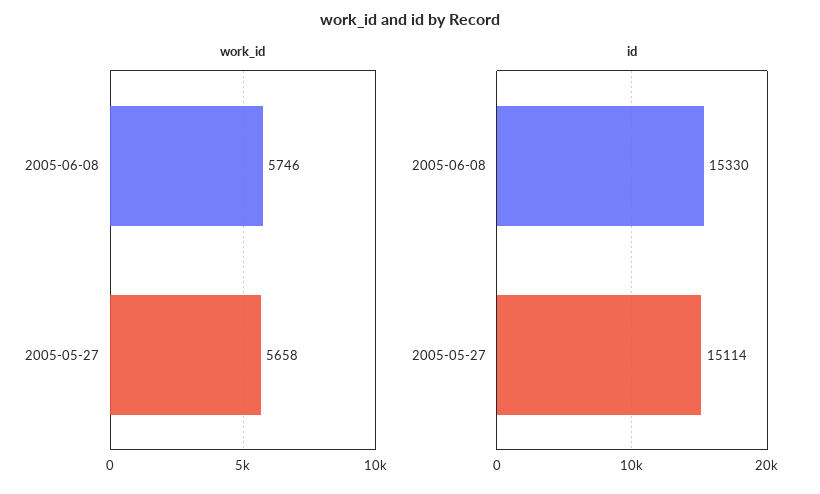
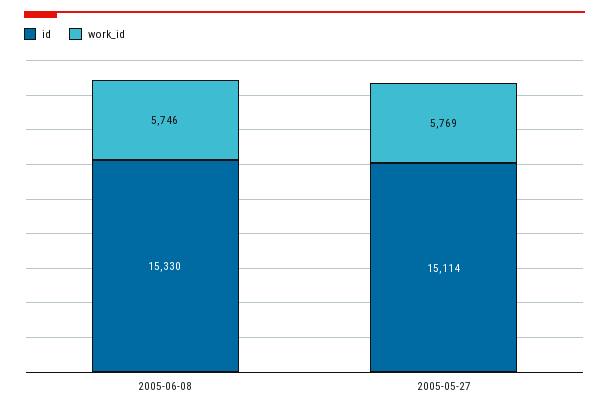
  {
    "work_id": {
      "2005-06-08": 5746,
-     "2005-05-27": 5658
+     "2005-05-27": 5769
    },
    "id": {
      "2005-06-08": 15330,
      "2005-05-27": 15114
    }
  }

